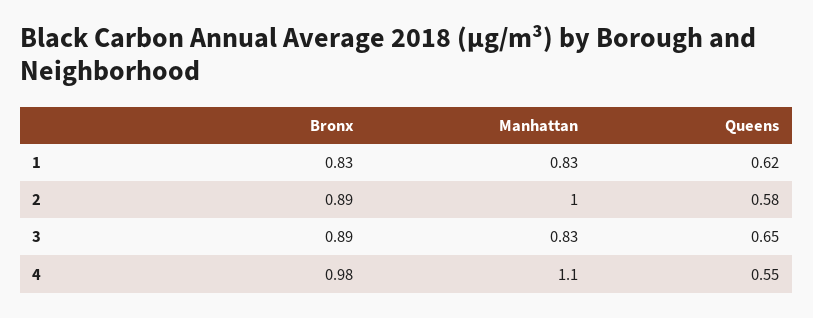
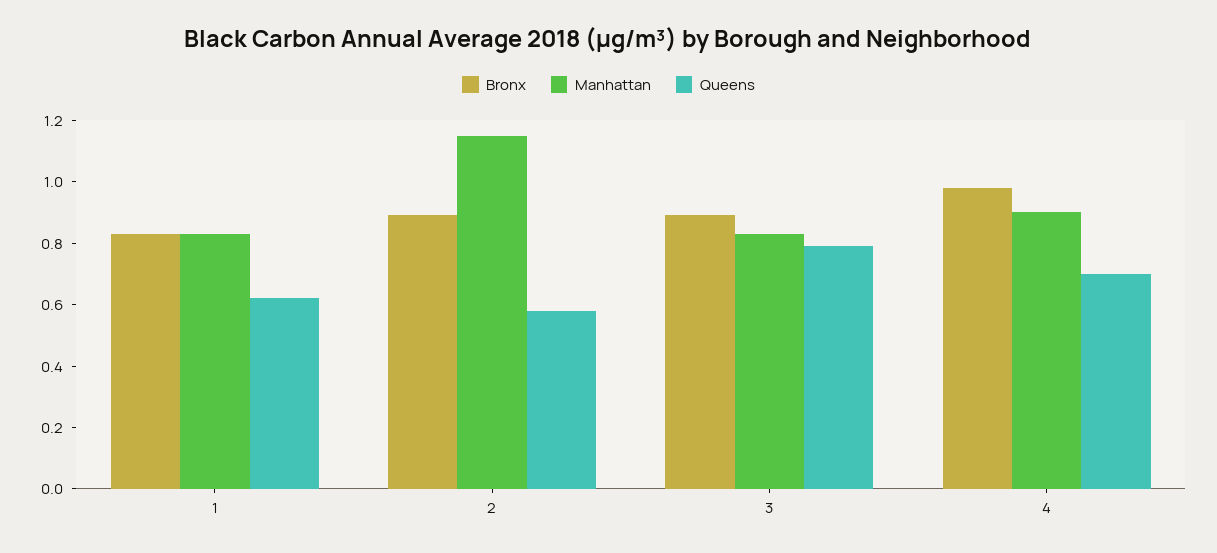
  {
    "Bronx": {
      "1": 0.83,
      "2": 0.89,
      "3": 0.89,
      "4": 0.98
    },
    "Manhattan": {
      "1": 0.83,
-     "2": 1,
+     "2": 1.15,
      "3": 0.83,
-     "4": 1.1
+     "4": 0.9
    },
    "Queens": {
      "1": 0.62,
      "2": 0.58,
-     "3": 0.65,
+     "3": 0.8,
-     "4": 0.55
+     "4": 0.7
    }
  }

